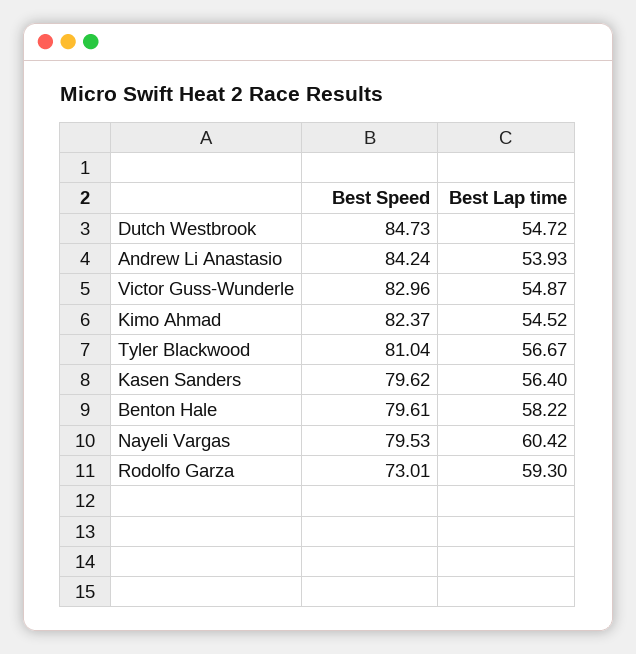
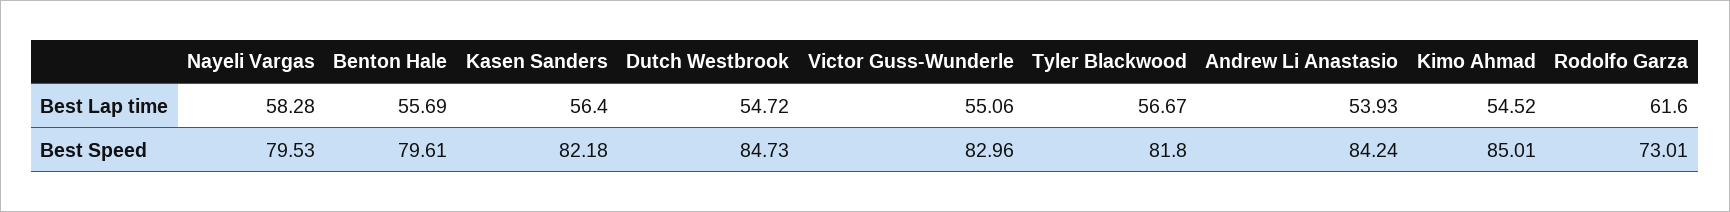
  {
    "Best Speed": {
      "Dutch Westbrook": 84.73,
      "Andrew Li Anastasio": 84.24,
      "Victor Guss-Wunderle": 82.96,
-     "Kimo Ahmad": 82.37,
+     "Kimo Ahmad": 85.01,
-     "Tyler Blackwood": 81.04,
+     "Tyler Blackwood": 81.8,
-     "Kasen Sanders": 79.62,
+     "Kasen Sanders": 82.18,
      "Benton Hale": 79.61,
      "Nayeli Vargas": 79.53,
      "Rodolfo Garza": 73.01
    },
    "Best Lap time": {
      "Dutch Westbrook": 54.72,
      "Andrew Li Anastasio": 53.93,
-     "Victor Guss-Wunderle": 54.87,
+     "Victor Guss-Wunderle": 55.06,
      "Kimo Ahmad": 54.52,
      "Tyler Blackwood": 56.67,
      "Kasen Sanders": 56.4,
-     "Benton Hale": 58.22,
+     "Benton Hale": 55.69,
-     "Nayeli Vargas": 60.42,
+     "Nayeli Vargas": 58.28,
-     "Rodolfo Garza": 59.3
+     "Rodolfo Garza": 61.6
    }
  }

